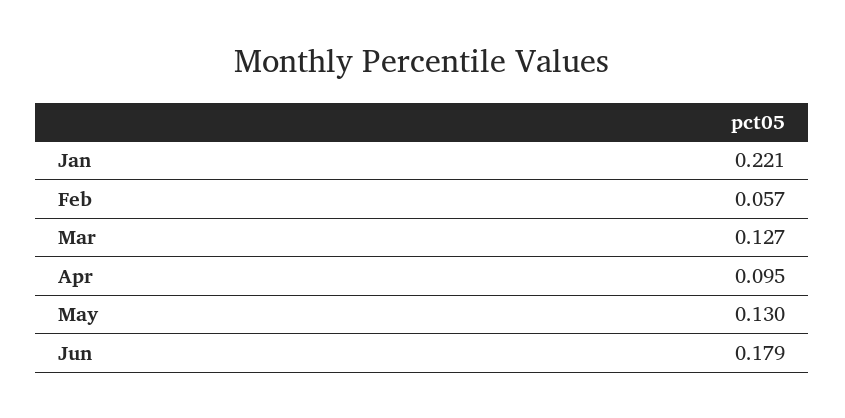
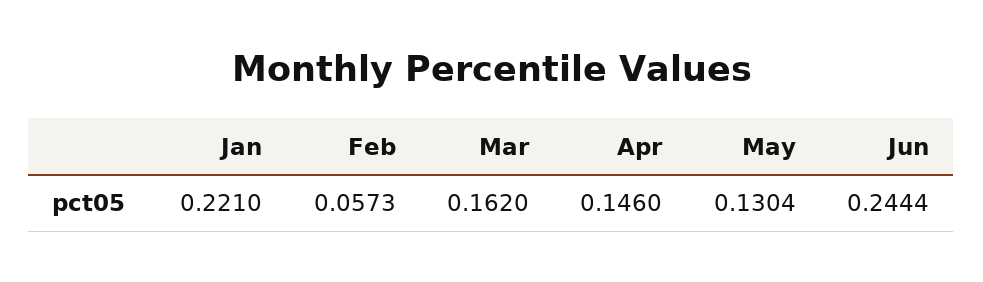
  {
    "Jan": 0.221,
    "Feb": 0.0573,
-   "Mar": 0.127,
+   "Mar": 0.162,
-   "Apr": 0.095,
+   "Apr": 0.146,
    "May": 0.1304,
-   "Jun": 0.179
+   "Jun": 0.2444
  }

